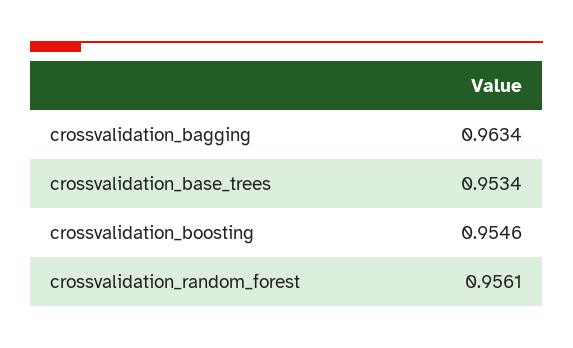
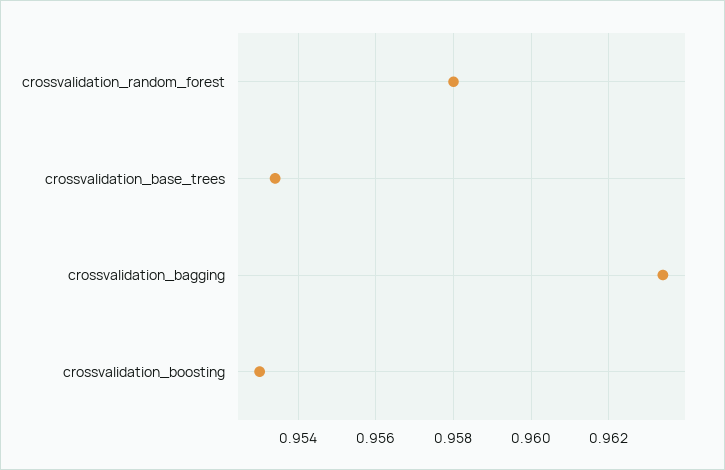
  {
    "crossvalidation_bagging": 0.9634,
    "crossvalidation_base_trees": 0.9534,
-   "crossvalidation_boosting": 0.9546,
+   "crossvalidation_boosting": 0.953,
-   "crossvalidation_random_forest": 0.9561
+   "crossvalidation_random_forest": 0.958
  }

